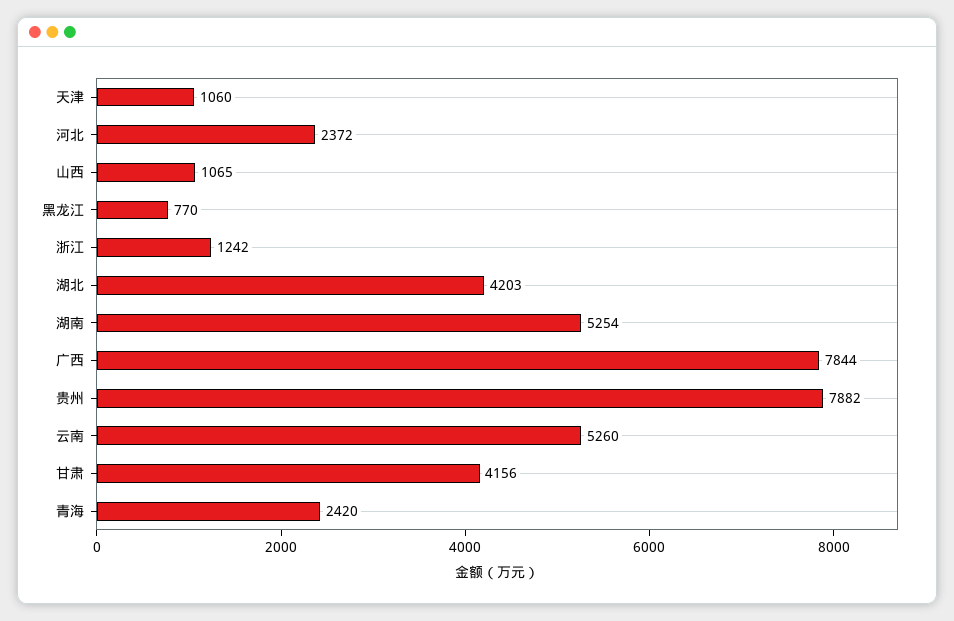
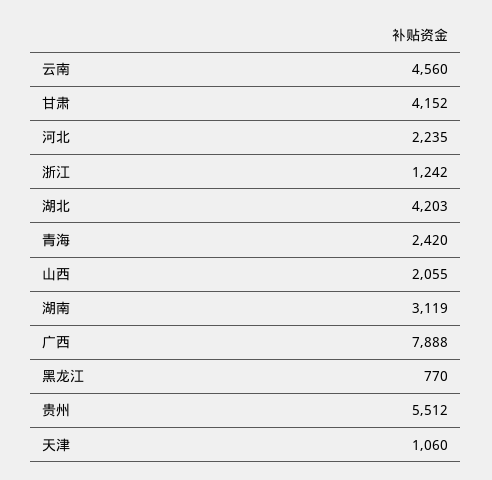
  {
    "天津": 1060,
-   "河北": 2372,
+   "河北": 2235,
-   "山西": 1065,
+   "山西": 2055,
    "黑龙江": 770,
    "浙江": 1242,
    "湖北": 4203,
-   "湖南": 5254,
+   "湖南": 3119,
-   "广西": 7844,
+   "广西": 7888,
-   "贵州": 7882,
+   "贵州": 5512,
-   "云南": 5260,
+   "云南": 4560,
-   "甘肃": 4156,
+   "甘肃": 4152,
    "青海": 2420
  }

